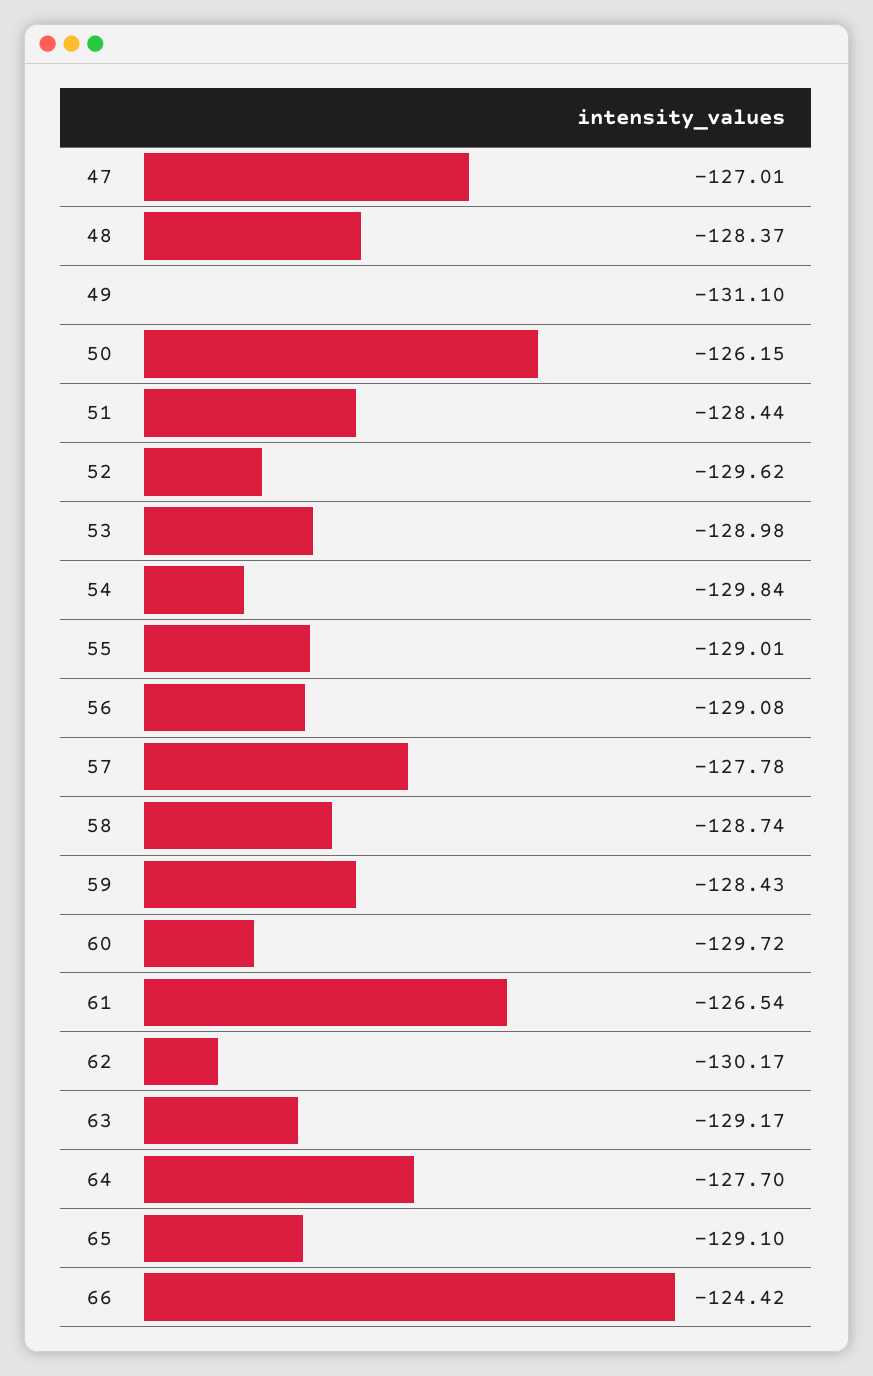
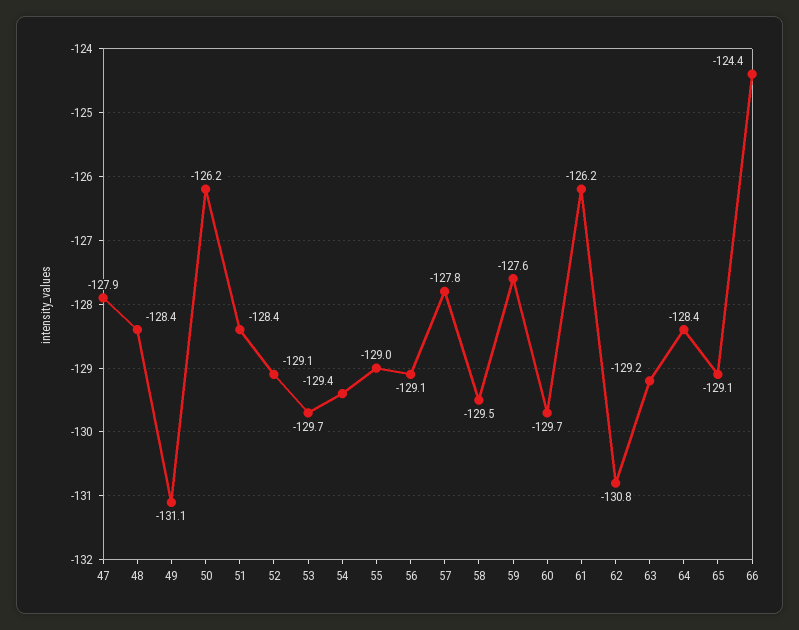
  {
-   "47": -127.01,
+   "47": -127.9,
    "48": -128.37,
    "49": -131.1,
    "50": -126.15,
    "51": -128.44,
-   "52": -129.62,
+   "52": -129.1,
-   "53": -128.98,
+   "53": -129.7,
-   "54": -129.84,
+   "54": -129.4,
    "55": -129.01,
    "56": -129.08,
    "57": -127.78,
-   "58": -128.74,
+   "58": -129.5,
-   "59": -128.43,
+   "59": -127.6,
    "60": -129.72,
-   "61": -126.54,
+   "61": -126.2,
-   "62": -130.17,
+   "62": -130.8,
    "63": -129.17,
-   "64": -127.7,
+   "64": -128.4,
    "65": -129.1,
    "66": -124.42
  }

